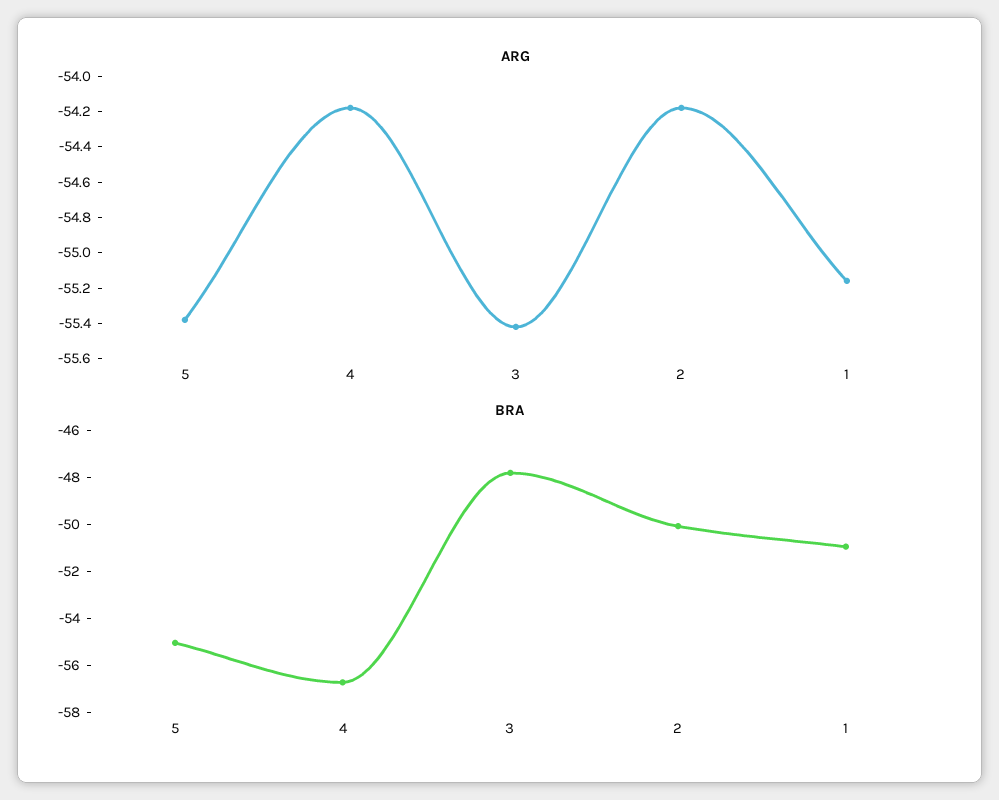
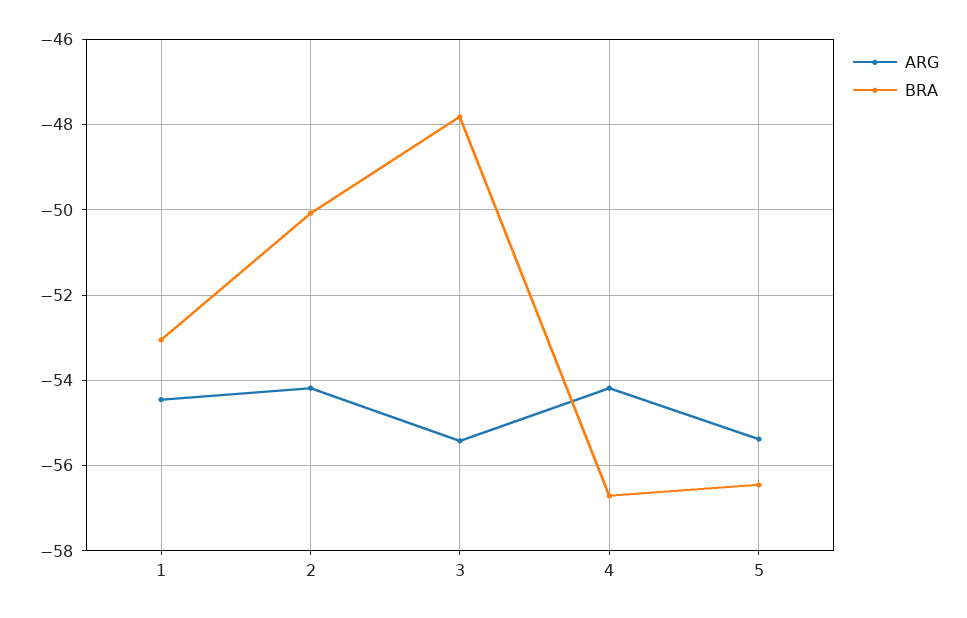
  {
    "ARG": {
      "5": -55.4,
      "4": -54.2,
      "3": -55.4,
      "2": -54.2,
-     "1": -55.15
+     "1": -54.4
    },
    "BRA": {
-     "5": -55,
+     "5": -56.4,
      "4": -56.8,
      "3": -47.8,
      "2": -50,
-     "1": -51
+     "1": -53
    }
  }

